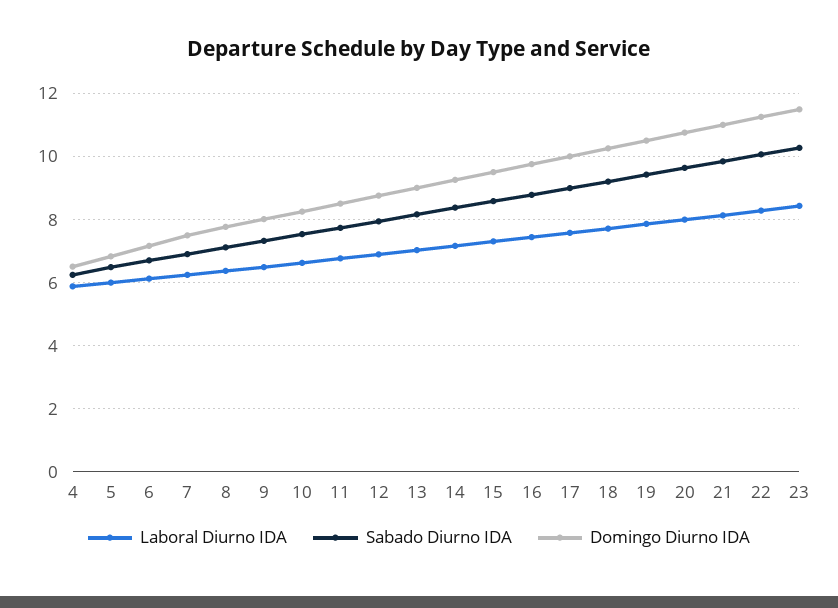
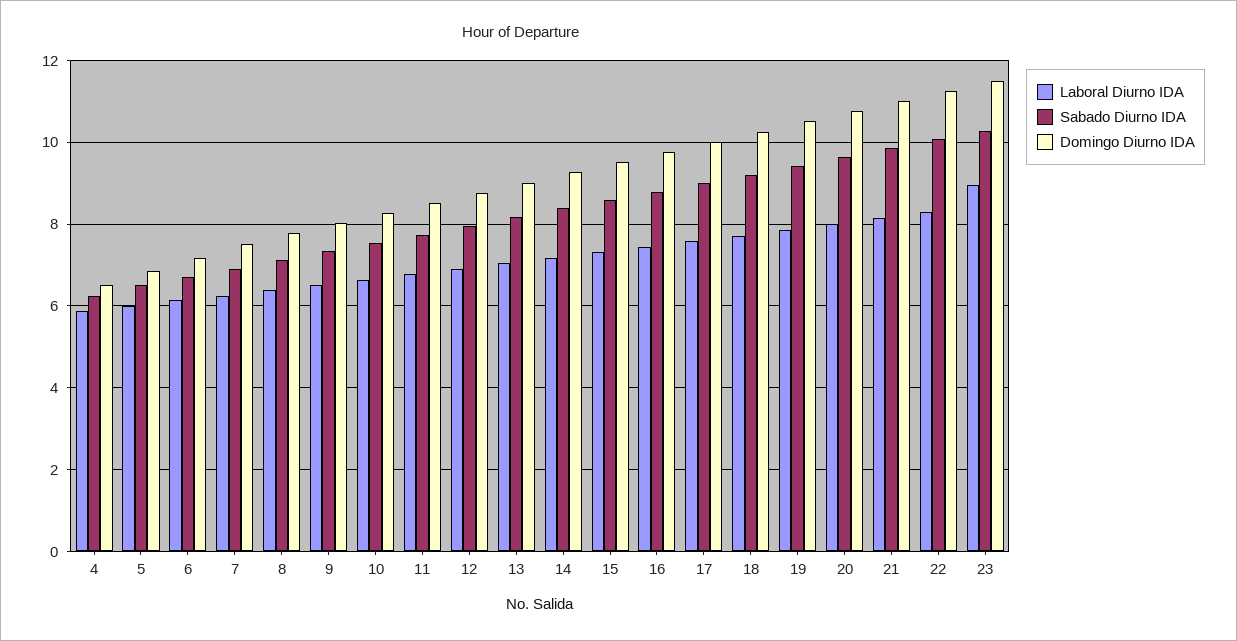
  {
    "Laboral Diurno IDA": {
      "4": 5.8,
      "5": 6,
      "6": 6.2,
      "7": 6.2,
      "8": 6.4,
      "9": 6.6,
      "10": 6.6,
      "11": 6.8,
      "12": 7,
      "13": 7,
      "14": 7.2,
      "15": 7.4,
      "16": 7.4,
      "17": 7.6,
      "18": 7.8,
      "19": 7.8,
      "20": 8,
      "21": 8.2,
      "22": 8.2,
-     "23": 8.4
+     "23": 9
    },
    "Sabado Diurno IDA": {
      "4": 6.2,
      "5": 6.6,
      "6": 6.8,
      "7": 7,
      "8": 7.2,
      "9": 7.4,
      "10": 7.6,
      "11": 7.8,
      "12": 8,
      "13": 8.2,
      "14": 8.4,
      "15": 8.6,
      "16": 8.8,
      "17": 9,
      "18": 9.2,
      "19": 9.4,
      "20": 9.6,
      "21": 9.8,
      "22": 10,
      "23": 10.2
    },
    "Domingo Diurno IDA": {
      "4": 6.6,
      "5": 6.8,
      "6": 7.2,
      "7": 7.6,
      "8": 7.8,
      "9": 8,
      "10": 8.2,
      "11": 8.6,
      "12": 8.8,
      "13": 9,
      "14": 9.2,
      "15": 9.6,
      "16": 9.8,
      "17": 10,
      "18": 10.2,
      "19": 10.6,
      "20": 10.8,
      "21": 11,
      "22": 11.2,
      "23": 11.6
    }
  }

